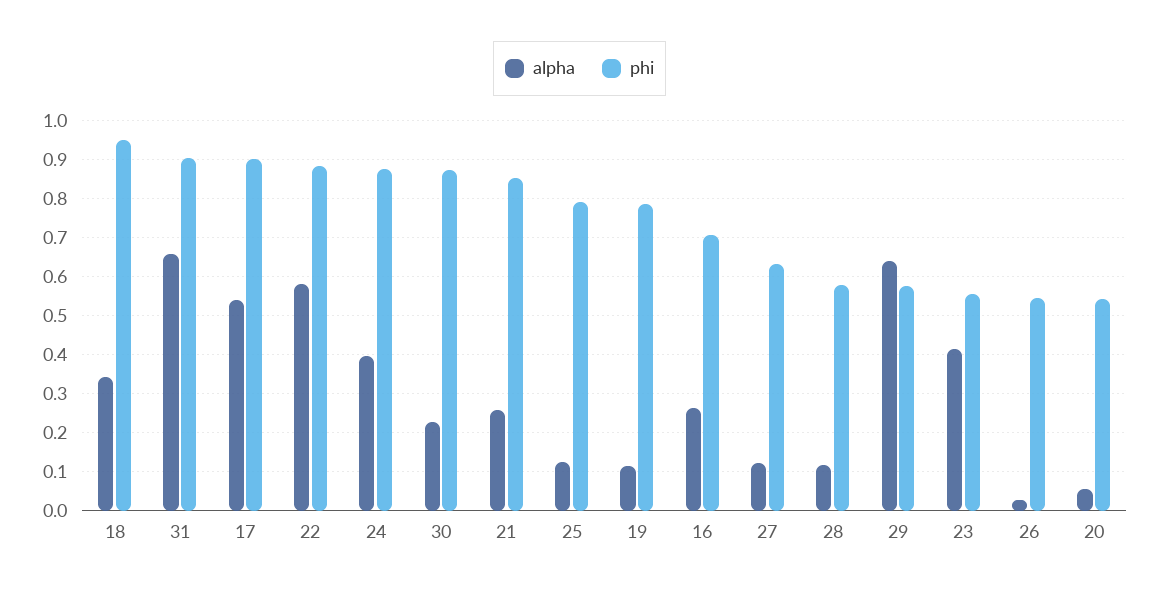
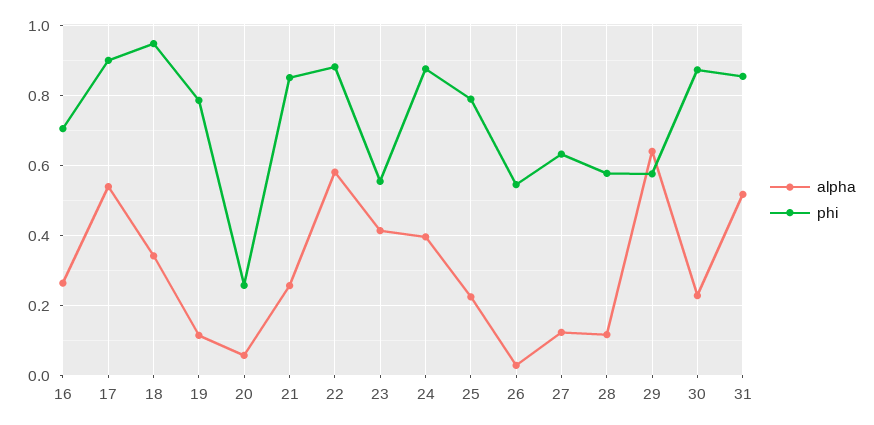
  {
    "alpha": {
      "18": 0.34,
-     "31": 0.66,
+     "31": 0.52,
      "17": 0.54,
      "22": 0.58,
      "24": 0.4,
      "30": 0.22,
      "21": 0.26,
-     "25": 0.12,
+     "25": 0.22,
      "19": 0.12,
      "16": 0.26,
      "27": 0.12,
      "28": 0.12,
      "29": 0.64,
      "23": 0.42,
      "26": 0.02,
      "20": 0.06
    },
    "phi": {
      "18": 0.94,
-     "31": 0.9,
+     "31": 0.86,
      "17": 0.9,
      "22": 0.88,
      "24": 0.88,
      "30": 0.88,
      "21": 0.86,
      "25": 0.8,
      "19": 0.78,
      "16": 0.7,
      "27": 0.64,
      "28": 0.58,
      "29": 0.58,
      "23": 0.56,
      "26": 0.54,
-     "20": 0.54
+     "20": 0.26
    }
  }

